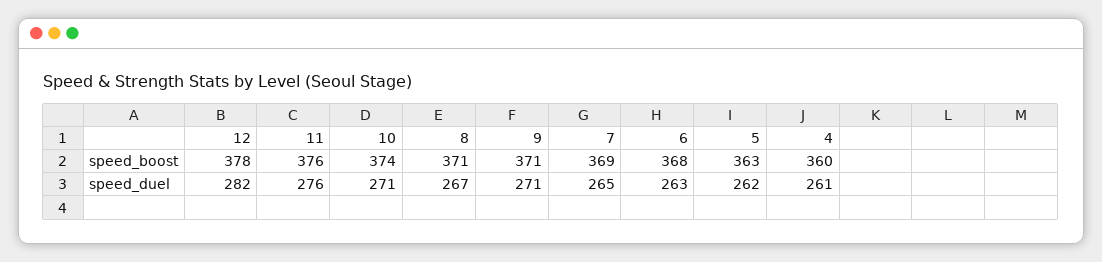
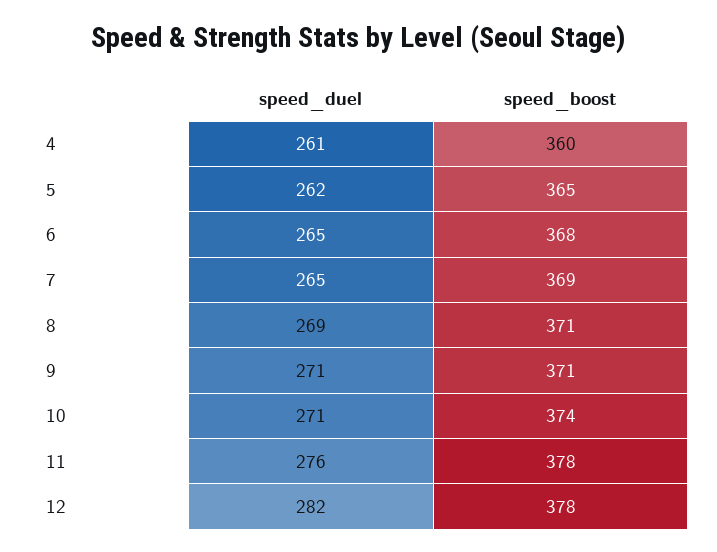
  {
    "12": {
      "speed_boost": 378,
      "speed_duel": 282
    },
    "11": {
-     "speed_boost": 376,
+     "speed_boost": 378,
      "speed_duel": 276
    },
    "10": {
      "speed_boost": 374,
      "speed_duel": 271
    },
    "8": {
      "speed_boost": 371,
-     "speed_duel": 267
+     "speed_duel": 269
    },
    "9": {
      "speed_boost": 371,
      "speed_duel": 271
    },
    "7": {
      "speed_boost": 369,
      "speed_duel": 265
    },
    "6": {
      "speed_boost": 368,
-     "speed_duel": 263
+     "speed_duel": 265
    },
    "5": {
-     "speed_boost": 363,
+     "speed_boost": 365,
      "speed_duel": 262
    },
    "4": {
      "speed_boost": 360,
      "speed_duel": 261
    }
  }

